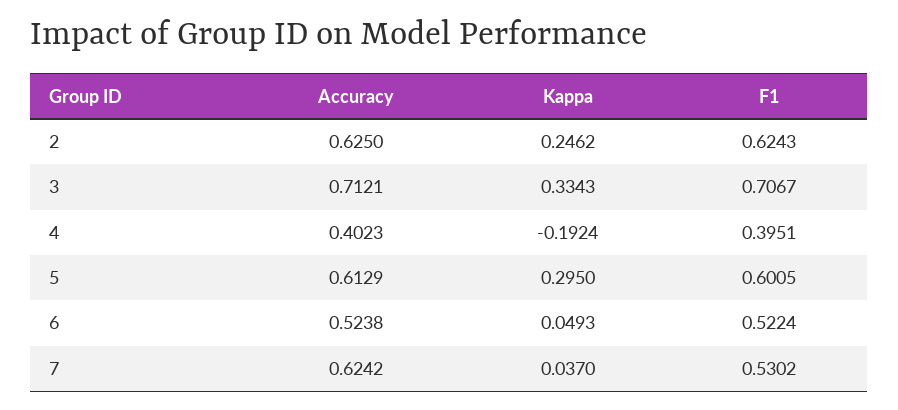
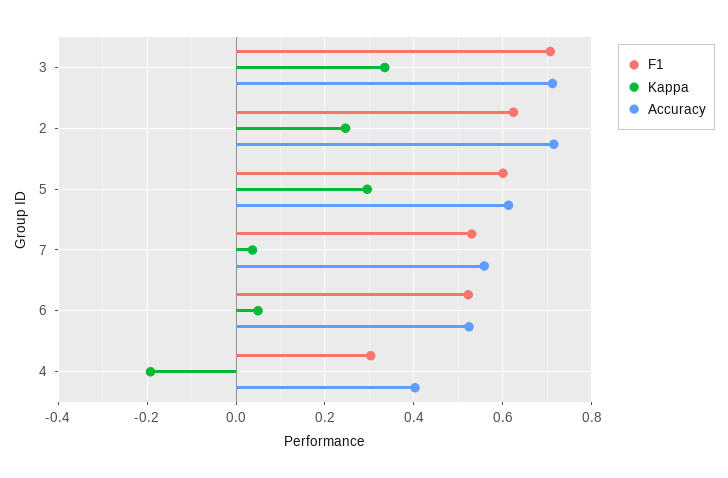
  {
    "Accuracy": {
-     "2": 0.625,
+     "2": 0.72,
      "3": 0.7121,
      "4": 0.4023,
      "5": 0.6129,
      "6": 0.5238,
-     "7": 0.6242
+     "7": 0.56
    },
    "Kappa": {
      "2": 0.2462,
      "3": 0.3343,
      "4": -0.1924,
      "5": 0.295,
      "6": 0.0493,
      "7": 0.037
    },
    "F1": {
      "2": 0.6243,
      "3": 0.7067,
-     "4": 0.3951,
+     "4": 0.3,
      "5": 0.6005,
      "6": 0.5224,
      "7": 0.5302
    }
  }

